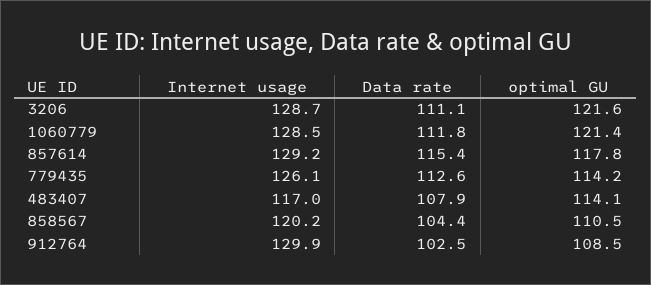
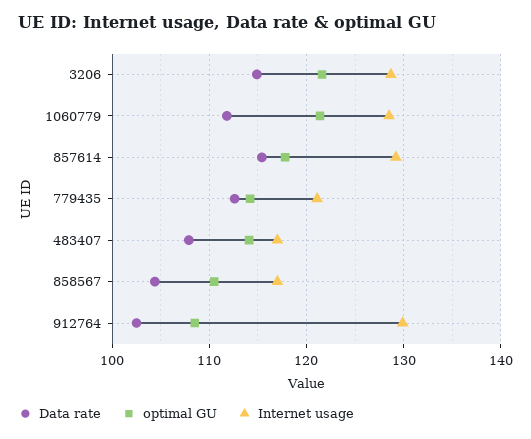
  {
    "Internet usage": {
      "3206": 128.7,
      "1060779": 128.5,
      "857614": 129.2,
-     "779435": 126.1,
+     "779435": 121,
      "483407": 117,
-     "858567": 120.2,
+     "858567": 117,
      "912764": 129.9
    },
    "Data rate": {
-     "3206": 111.1,
+     "3206": 115,
      "1060779": 111.8,
      "857614": 115.4,
      "779435": 112.6,
      "483407": 107.9,
      "858567": 104.4,
      "912764": 102.5
    },
    "optimal GU": {
      "3206": 121.6,
      "1060779": 121.4,
      "857614": 117.8,
      "779435": 114.2,
      "483407": 114.1,
      "858567": 110.5,
      "912764": 108.5
    }
  }

